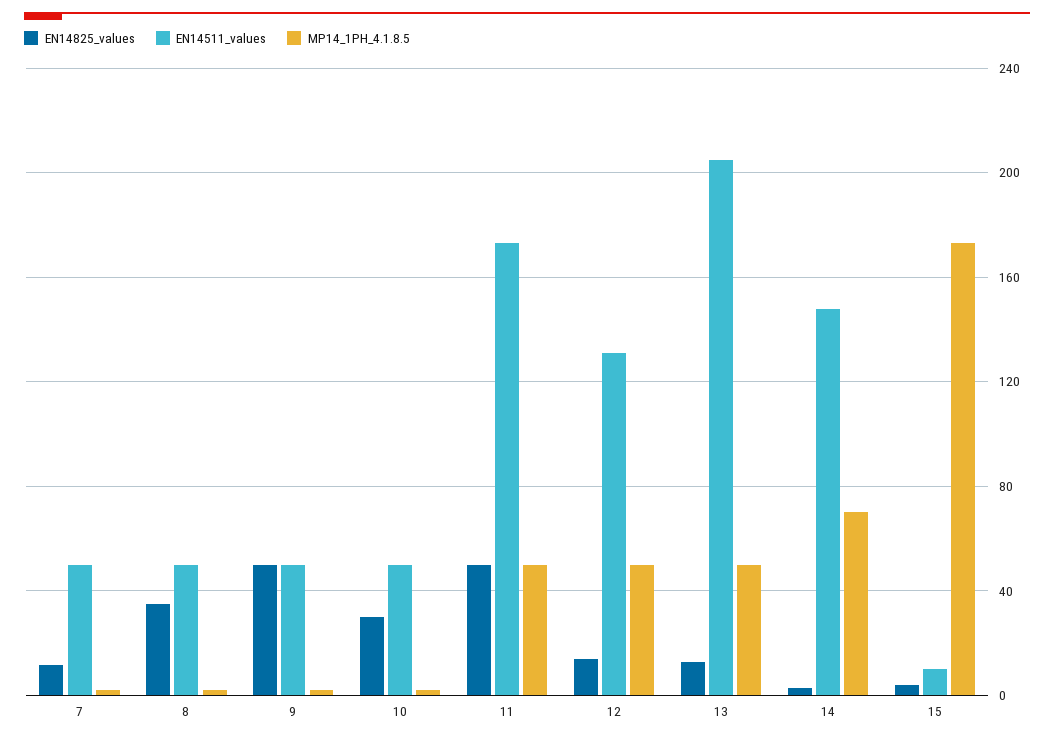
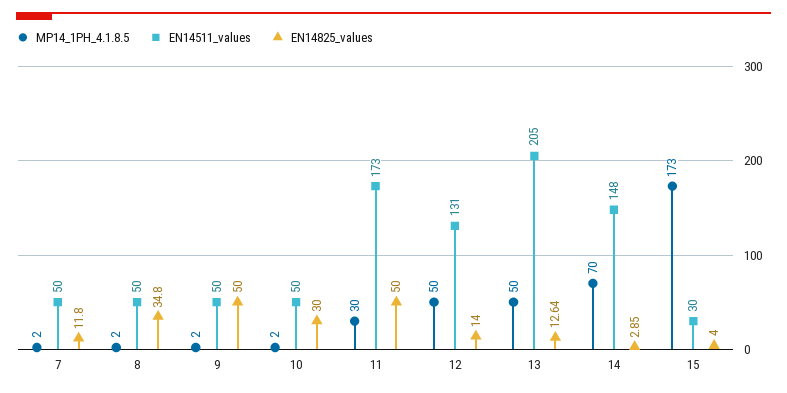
  {
    "EN14825_values": {
      "7": 11.8,
      "8": 34.8,
      "9": 50,
      "10": 30,
      "11": 50,
      "12": 14,
      "13": 12.64,
      "14": 2.85,
      "15": 4
    },
    "EN14511_values": {
      "7": 50,
      "8": 50,
      "9": 50,
      "10": 50,
      "11": 173,
      "12": 131,
      "13": 205,
      "14": 148,
-     "15": 10
+     "15": 30
    },
    "MP14_1PH_4.1.8.5": {
      "7": 2,
      "8": 2,
      "9": 2,
      "10": 2,
-     "11": 50,
+     "11": 30,
      "12": 50,
      "13": 50,
      "14": 70,
      "15": 173
    }
  }

